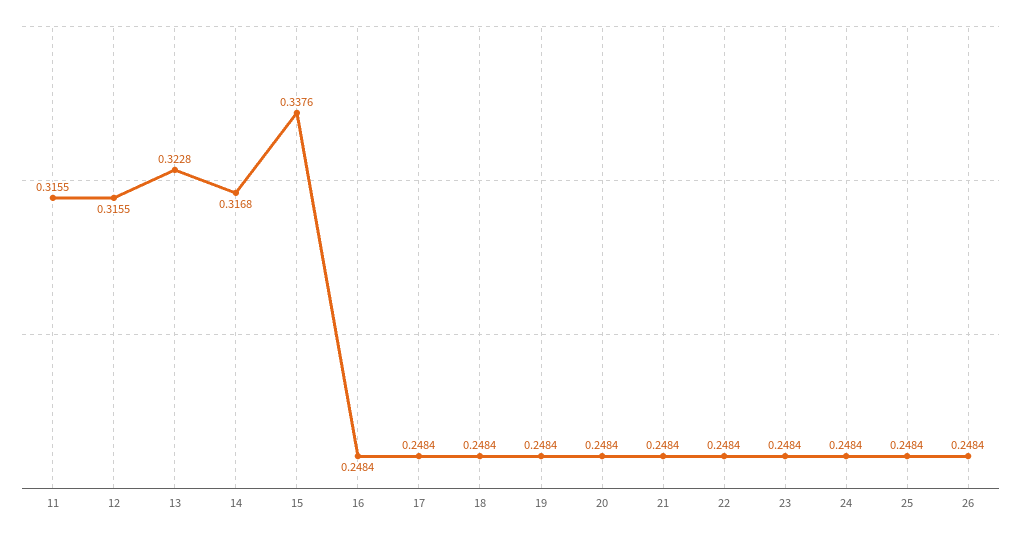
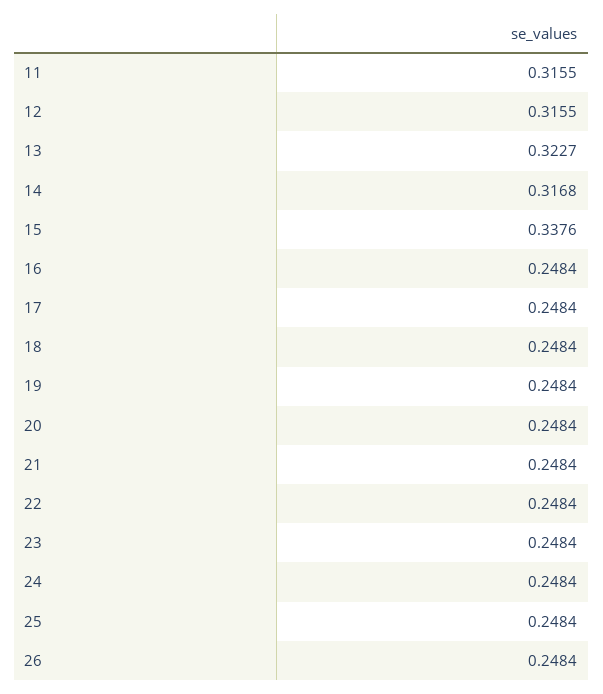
  {
    "11": 0.3155,
    "12": 0.3155,
-   "13": 0.3228,
+   "13": 0.3227,
    "14": 0.3168,
    "15": 0.3376,
    "16": 0.2484,
    "17": 0.2484,
    "18": 0.2484,
    "19": 0.2484,
    "20": 0.2484,
    "21": 0.2484,
    "22": 0.2484,
    "23": 0.2484,
    "24": 0.2484,
    "25": 0.2484,
    "26": 0.2484
  }

